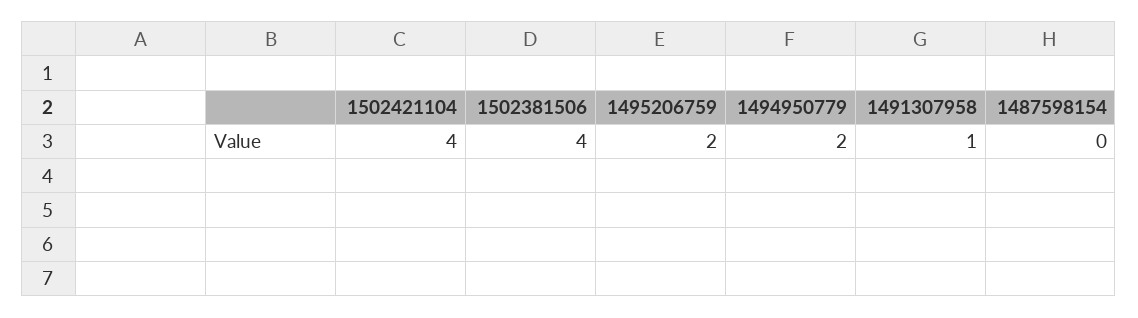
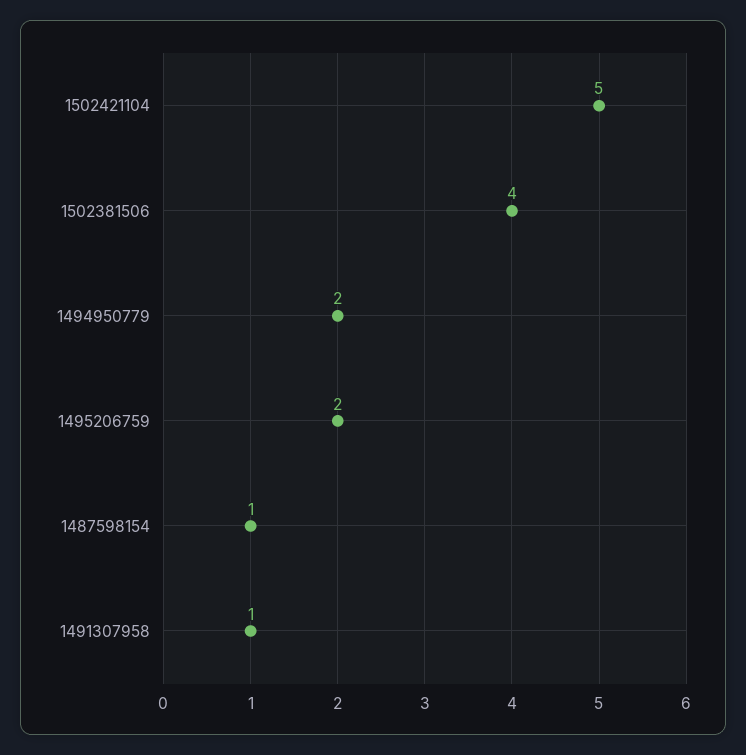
  {
-   "1502421104": 4,
+   "1502421104": 5,
    "1502381506": 4,
    "1495206759": 2,
    "1494950779": 2,
    "1491307958": 1,
-   "1487598154": 0
+   "1487598154": 1
  }

